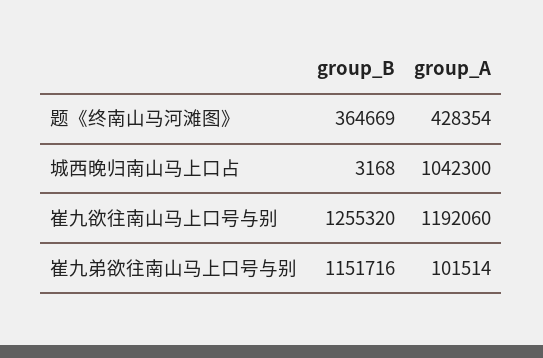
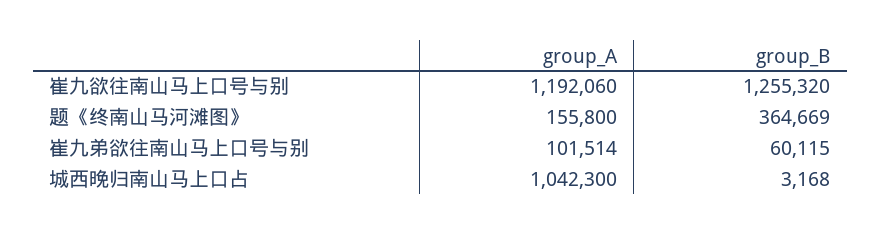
  {
    "group_B": {
      "题《终南山马河滩图》": 364669,
      "城西晚归南山马上口占": 3168,
      "崔九欲往南山马上口号与别": 1255320,
-     "崔九弟欲往南山马上口号与别": 1151716
+     "崔九弟欲往南山马上口号与别": 60115
    },
    "group_A": {
-     "题《终南山马河滩图》": 428354,
+     "题《终南山马河滩图》": 155800,
      "城西晚归南山马上口占": 1042300,
      "崔九欲往南山马上口号与别": 1192060,
      "崔九弟欲往南山马上口号与别": 101514
    }
  }

